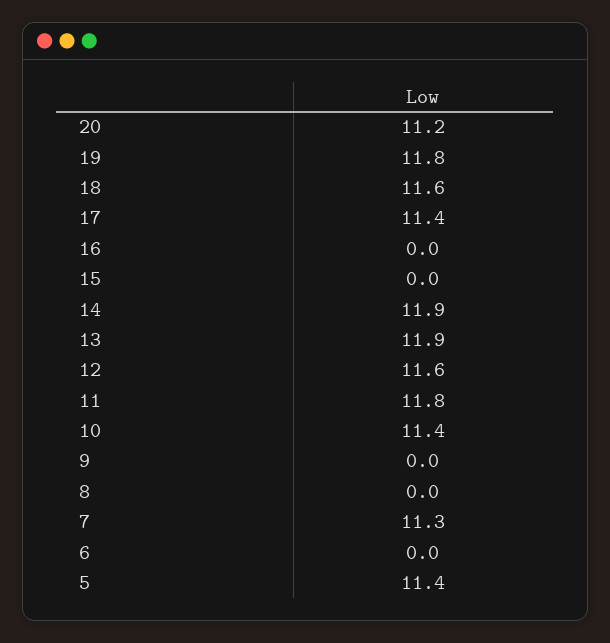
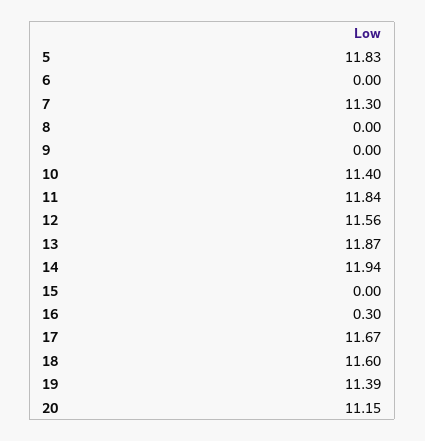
  {
    "20": 11.15,
-   "19": 11.8,
+   "19": 11.39,
    "18": 11.6,
-   "17": 11.4,
+   "17": 11.67,
-   "16": 0,
+   "16": 0.3,
    "15": 0,
    "14": 11.94,
    "13": 11.87,
    "12": 11.56,
    "11": 11.84,
    "10": 11.4,
    "9": 0,
    "8": 0,
    "7": 11.3,
    "6": 0,
-   "5": 11.4
+   "5": 11.83
  }

